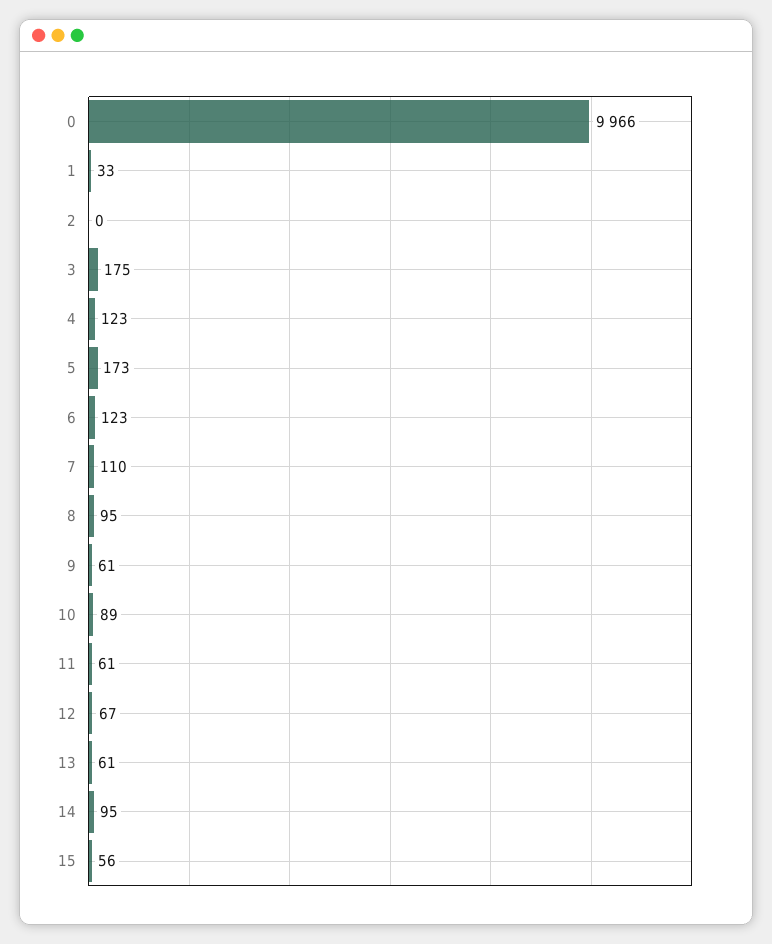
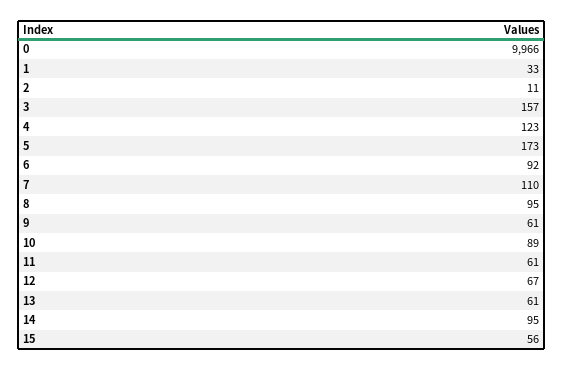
  {
    "0": 9966,
    "1": 33,
-   "2": 0,
+   "2": 11,
-   "3": 175,
+   "3": 157,
    "4": 123,
    "5": 173,
-   "6": 123,
+   "6": 92,
    "7": 110,
    "8": 95,
    "9": 61,
    "10": 89,
    "11": 61,
    "12": 67,
    "13": 61,
    "14": 95,
    "15": 56
  }

